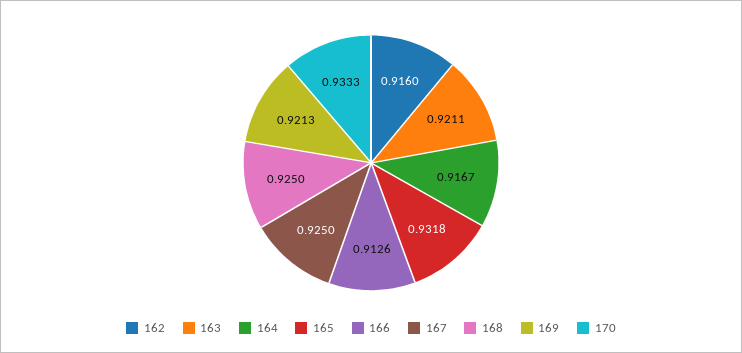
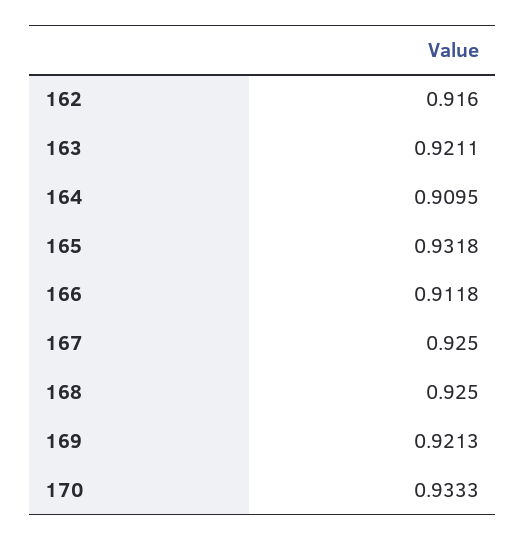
  {
    "162": 0.916,
    "163": 0.9211,
-   "164": 0.9167,
+   "164": 0.9095,
    "165": 0.9318,
-   "166": 0.9126,
+   "166": 0.9118,
    "167": 0.925,
    "168": 0.925,
    "169": 0.9213,
    "170": 0.9333
  }

